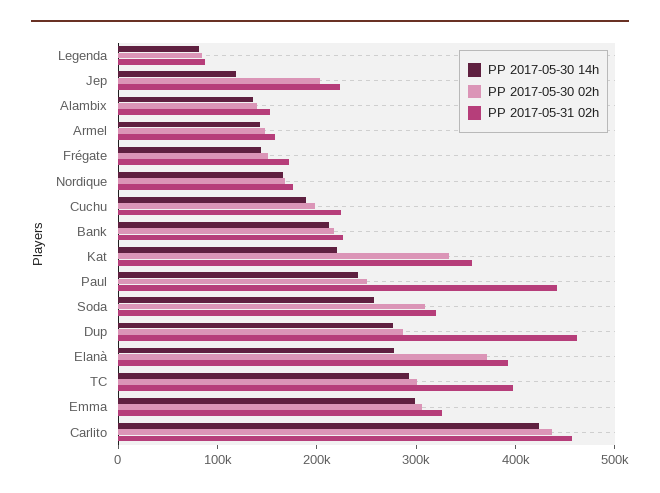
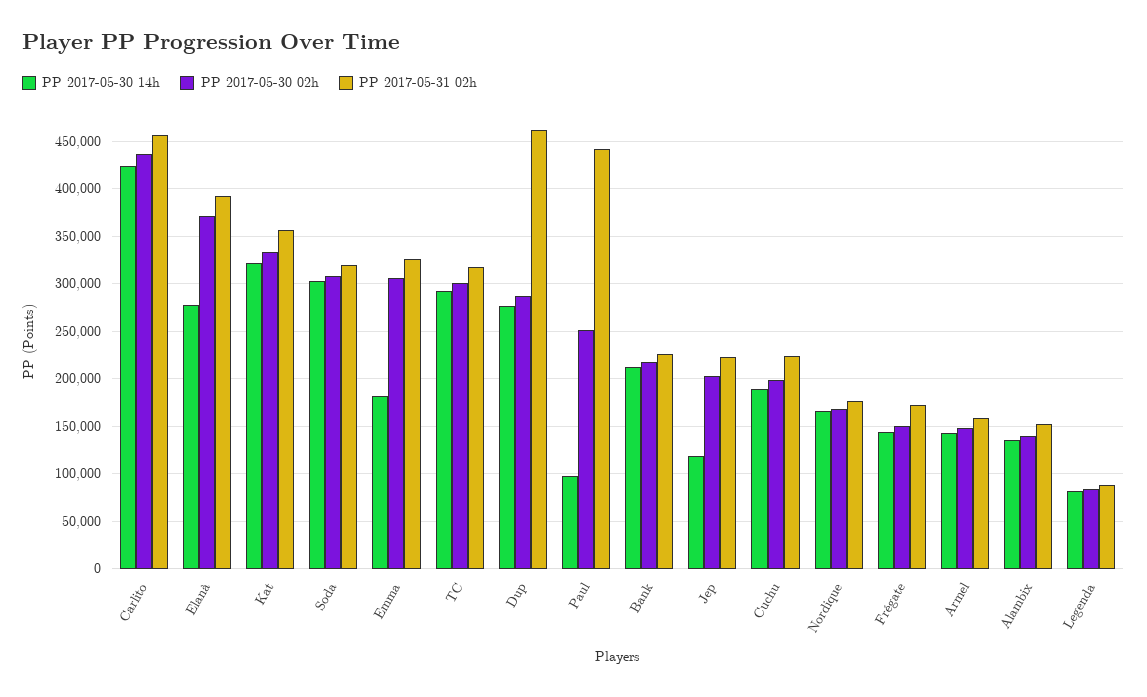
  {
    "PP 2017-05-30 14h": {
      "Legenda": 80000,
      "Jep": 120000,
      "Alambix": 140000,
      "Armel": 140000,
      "Frégate": 140000,
      "Nordique": 170000,
      "Cuchu": 190000,
      "Bank": 210000,
-     "Kat": 220000,
+     "Kat": 320000,
-     "Paul": 240000,
+     "Paul": 100000,
-     "Soda": 260000,
+     "Soda": 300000,
      "Dup": 280000,
      "Elanà": 280000,
      "TC": 290000,
-     "Emma": 300000,
+     "Emma": 180000,
      "Carlito": 420000
    },
    "PP 2017-05-30 02h": {
      "Legenda": 80000,
      "Jep": 200000,
      "Alambix": 140000,
      "Armel": 150000,
      "Frégate": 150000,
      "Nordique": 170000,
      "Cuchu": 200000,
      "Bank": 220000,
      "Kat": 330000,
      "Paul": 250000,
      "Soda": 310000,
      "Dup": 290000,
      "Elanà": 370000,
      "TC": 300000,
      "Emma": 310000,
      "Carlito": 440000
    },
    "PP 2017-05-31 02h": {
      "Legenda": 90000,
      "Jep": 220000,
      "Alambix": 150000,
      "Armel": 160000,
      "Frégate": 170000,
      "Nordique": 180000,
      "Cuchu": 220000,
      "Bank": 230000,
      "Kat": 360000,
      "Paul": 440000,
      "Soda": 320000,
      "Dup": 460000,
      "Elanà": 390000,
-     "TC": 400000,
+     "TC": 320000,
      "Emma": 330000,
      "Carlito": 460000
    }
  }

